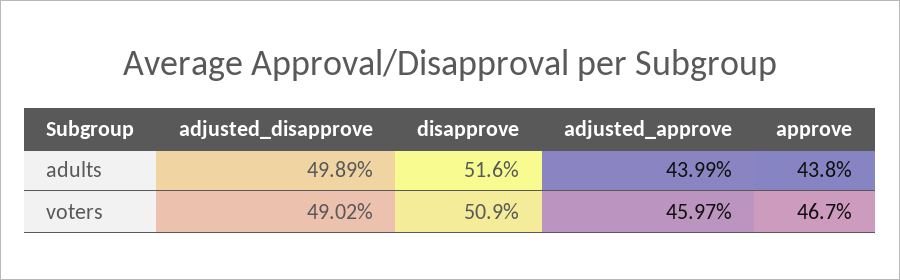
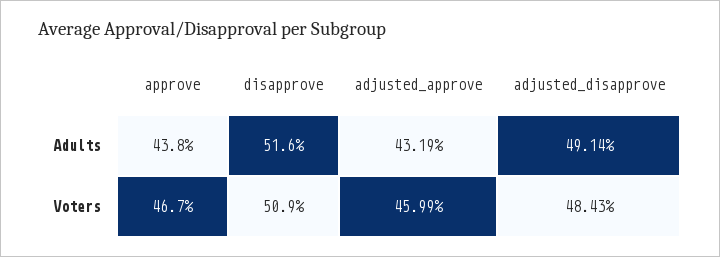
  {
    "adjusted_disapprove": {
-     "adults": 49.89,
+     "adults": 49.14,
-     "voters": 49.02
+     "voters": 48.43
    },
    "disapprove": {
      "adults": 51.6,
      "voters": 50.9
    },
    "adjusted_approve": {
-     "adults": 43.99,
+     "adults": 43.19,
-     "voters": 45.97
+     "voters": 45.99
    },
    "approve": {
      "adults": 43.8,
      "voters": 46.7
    }
  }

